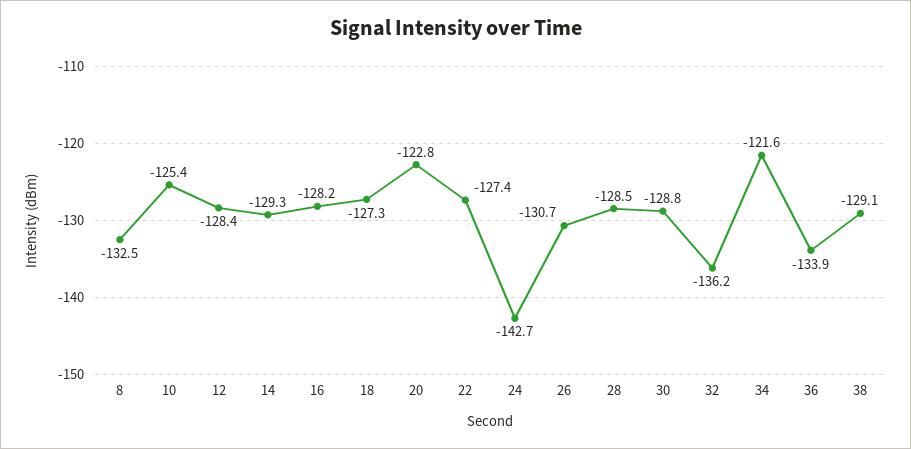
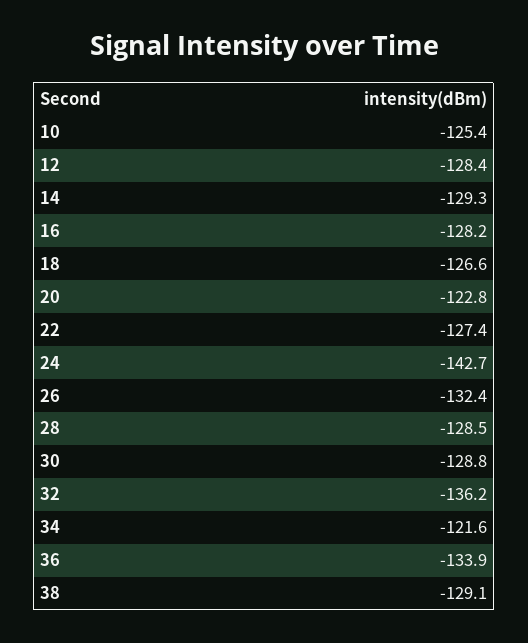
  {
-   "8": -132.5,
    "10": -125.4,
    "12": -128.4,
    "14": -129.3,
    "16": -128.2,
-   "18": -127.3,
+   "18": -126.6,
    "20": -122.8,
    "22": -127.4,
    "24": -142.7,
-   "26": -130.7,
+   "26": -132.4,
    "28": -128.5,
    "30": -128.8,
    "32": -136.2,
    "34": -121.6,
    "36": -133.9,
    "38": -129.1
  }

